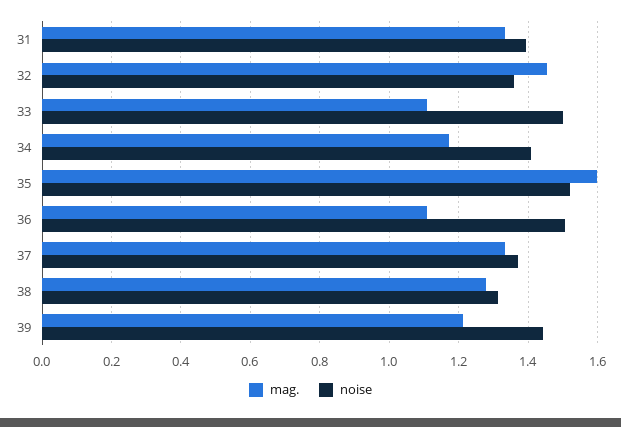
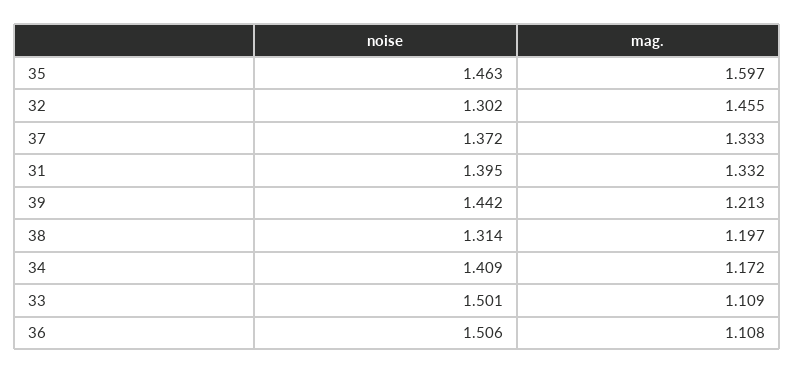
  {
    "mag.": {
      "31": 1.332,
      "32": 1.455,
      "33": 1.109,
      "34": 1.172,
      "35": 1.597,
      "36": 1.108,
      "37": 1.333,
-     "38": 1.28,
+     "38": 1.197,
      "39": 1.213
    },
    "noise": {
      "31": 1.395,
-     "32": 1.36,
+     "32": 1.302,
      "33": 1.501,
      "34": 1.409,
-     "35": 1.52,
+     "35": 1.463,
      "36": 1.506,
      "37": 1.372,
      "38": 1.314,
      "39": 1.442
    }
  }

